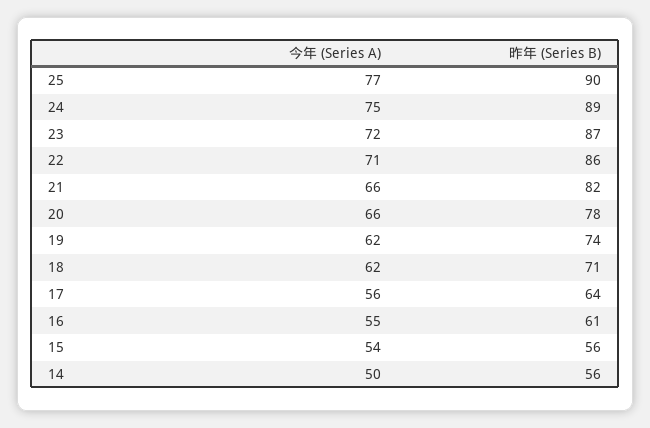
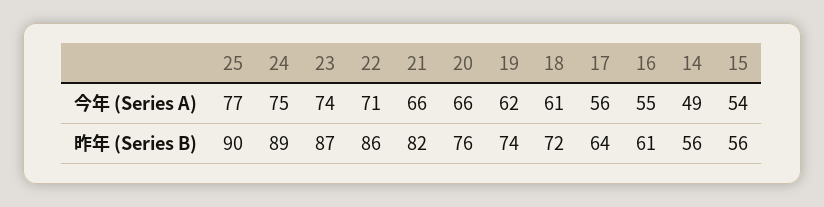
  {
    "今年 (Series A)": {
      "25": 77,
      "24": 75,
-     "23": 72,
+     "23": 74,
      "22": 71,
      "21": 66,
      "20": 66,
      "19": 62,
-     "18": 62,
+     "18": 61,
      "17": 56,
      "16": 55,
      "15": 54,
-     "14": 50
+     "14": 49
    },
    "昨年 (Series B)": {
      "25": 90,
      "24": 89,
      "23": 87,
      "22": 86,
      "21": 82,
-     "20": 78,
+     "20": 76,
      "19": 74,
-     "18": 71,
+     "18": 72,
      "17": 64,
      "16": 61,
      "15": 56,
      "14": 56
    }
  }

